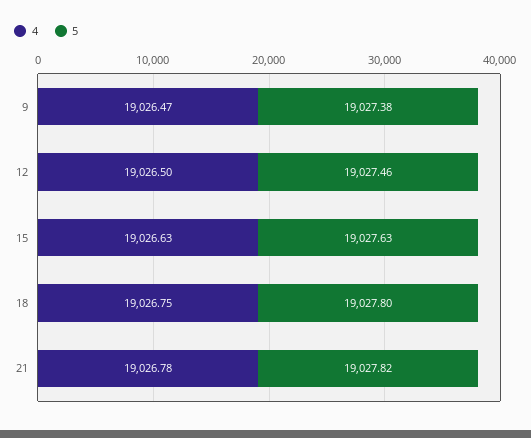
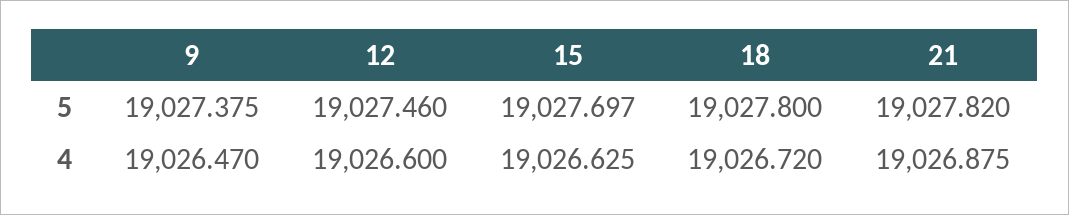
  {
    "4": {
      "9": 19026.47,
-     "12": 19026.5,
+     "12": 19026.6,
      "15": 19026.625,
-     "18": 19026.75,
+     "18": 19026.72,
-     "21": 19026.78
+     "21": 19026.875
    },
    "5": {
      "9": 19027.375,
      "12": 19027.46,
-     "15": 19027.63,
+     "15": 19027.697,
      "18": 19027.8,
      "21": 19027.82
    }
  }

